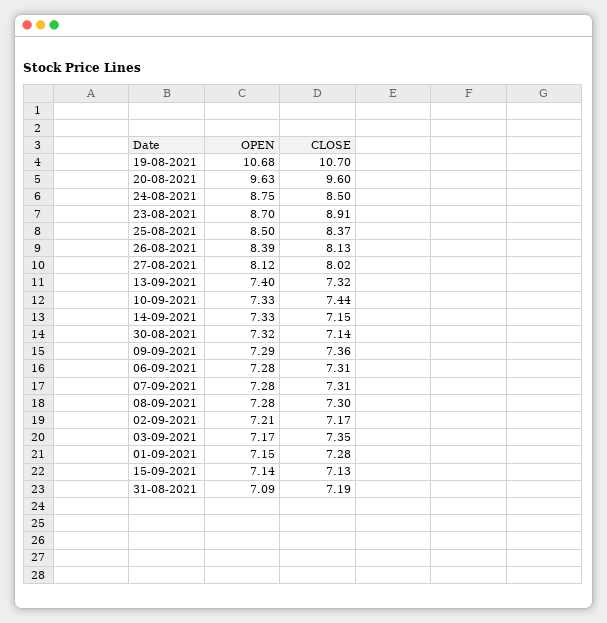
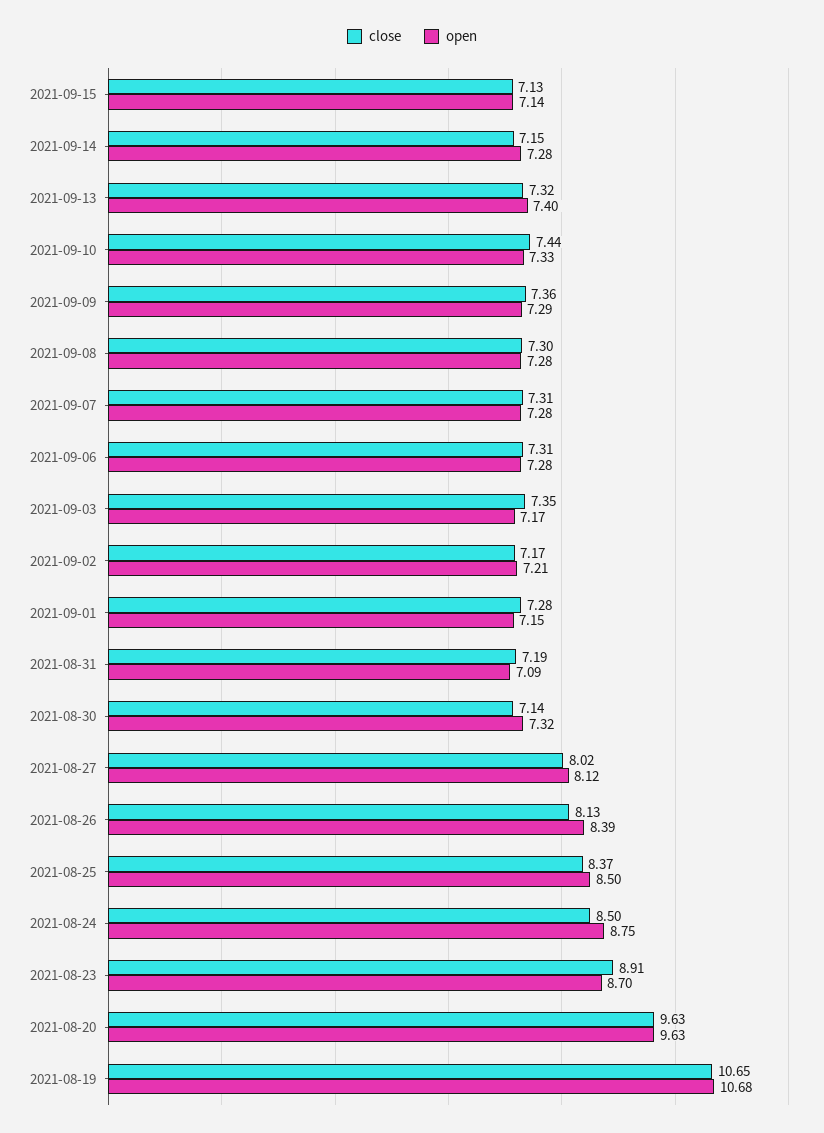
  {
    "OPEN": {
      "19-08-2021": 10.68,
      "20-08-2021": 9.63,
      "24-08-2021": 8.75,
      "23-08-2021": 8.7,
      "25-08-2021": 8.5,
      "26-08-2021": 8.39,
      "27-08-2021": 8.12,
      "13-09-2021": 7.4,
      "10-09-2021": 7.33,
-     "14-09-2021": 7.33,
+     "14-09-2021": 7.28,
      "30-08-2021": 7.32,
      "09-09-2021": 7.29,
      "06-09-2021": 7.28,
      "07-09-2021": 7.28,
      "08-09-2021": 7.28,
      "02-09-2021": 7.21,
      "03-09-2021": 7.17,
      "01-09-2021": 7.15,
      "15-09-2021": 7.14,
      "31-08-2021": 7.09
    },
    "CLOSE": {
-     "19-08-2021": 10.7,
+     "19-08-2021": 10.65,
-     "20-08-2021": 9.6,
+     "20-08-2021": 9.63,
      "24-08-2021": 8.5,
      "23-08-2021": 8.91,
      "25-08-2021": 8.37,
      "26-08-2021": 8.13,
      "27-08-2021": 8.02,
      "13-09-2021": 7.32,
      "10-09-2021": 7.44,
      "14-09-2021": 7.15,
      "30-08-2021": 7.14,
      "09-09-2021": 7.36,
      "06-09-2021": 7.31,
      "07-09-2021": 7.31,
      "08-09-2021": 7.3,
      "02-09-2021": 7.17,
      "03-09-2021": 7.35,
      "01-09-2021": 7.28,
      "15-09-2021": 7.13,
      "31-08-2021": 7.19
    }
  }

